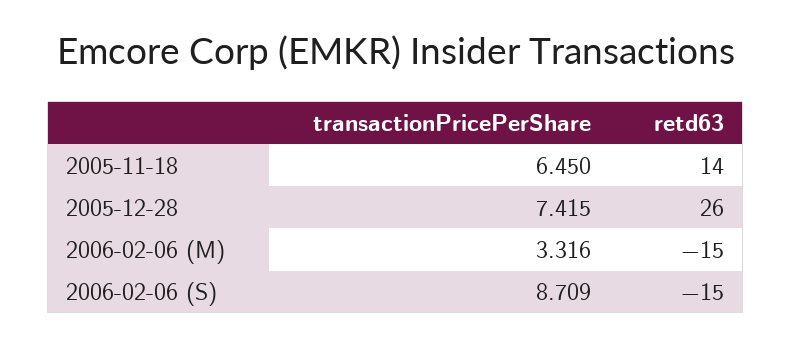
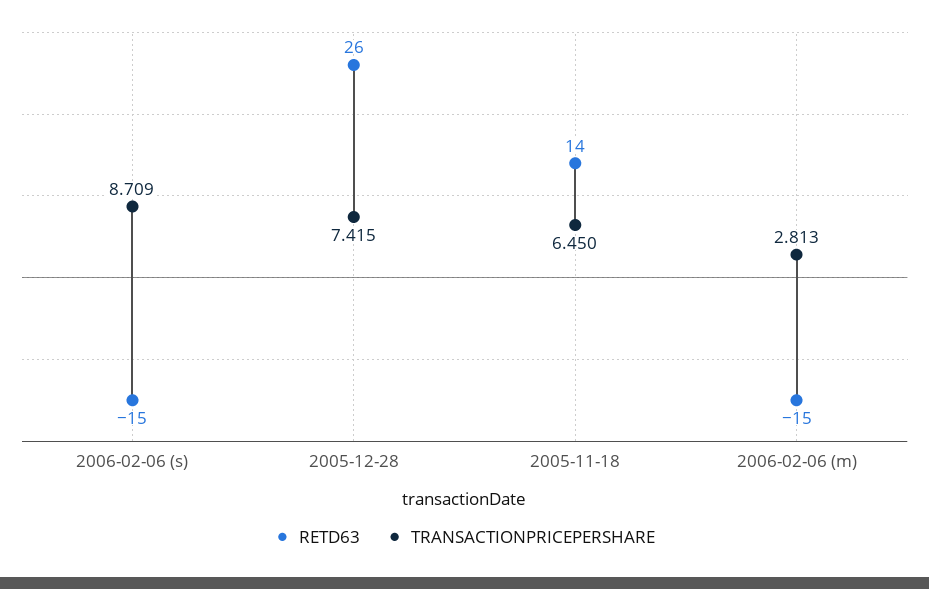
  {
    "transactionPricePerShare": {
      "2005-11-18": 6.45,
      "2005-12-28": 7.415,
-     "2006-02-06 (M)": 3.316,
+     "2006-02-06 (M)": 2.813,
      "2006-02-06 (S)": 8.709
    },
    "retd63": {
      "2005-11-18": 14,
      "2005-12-28": 26,
      "2006-02-06 (M)": -15,
      "2006-02-06 (S)": -15
    }
  }

